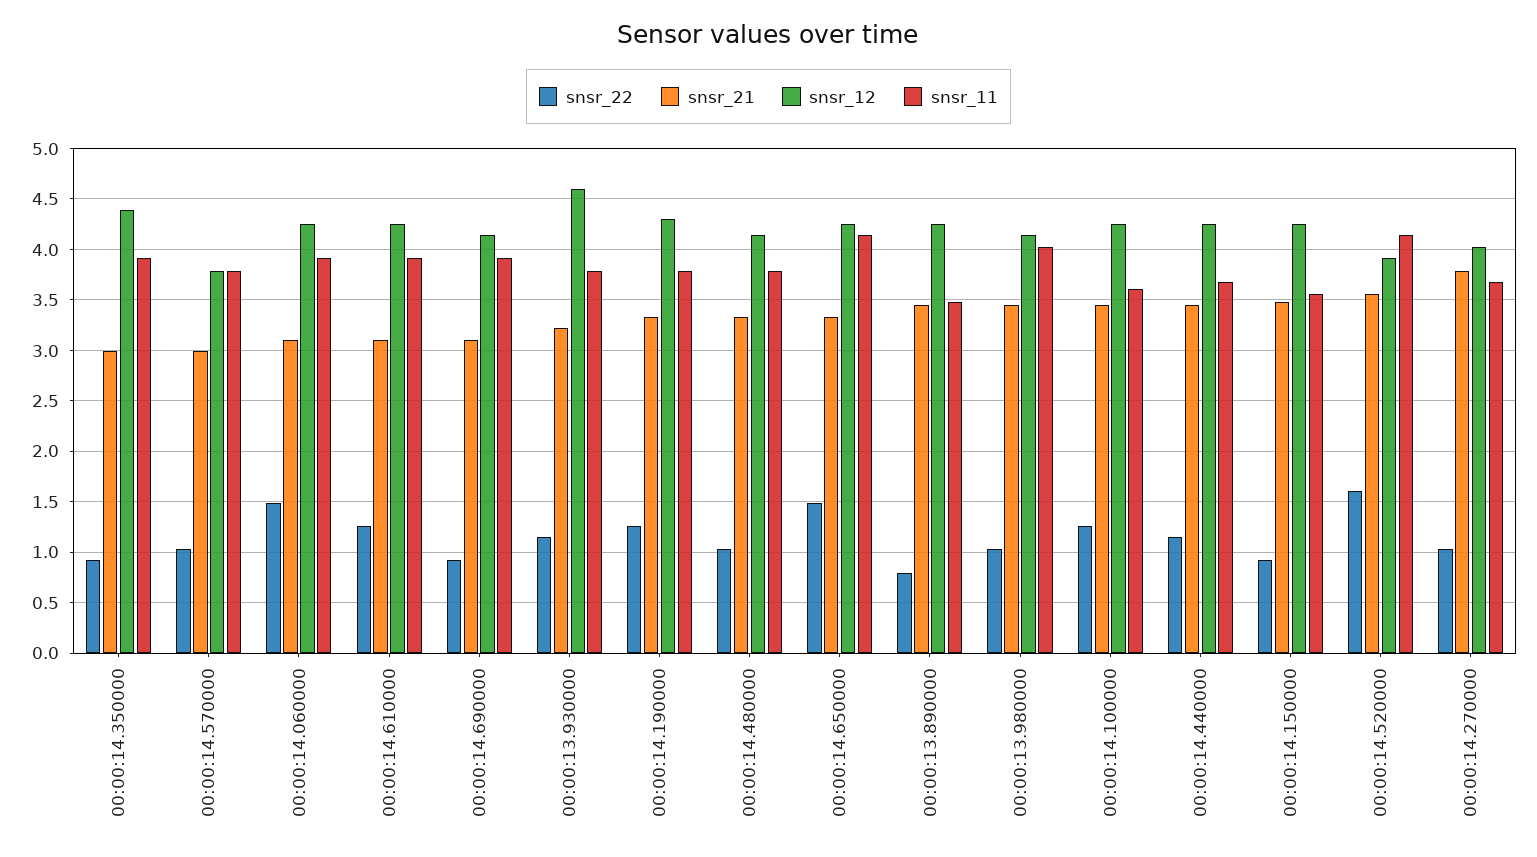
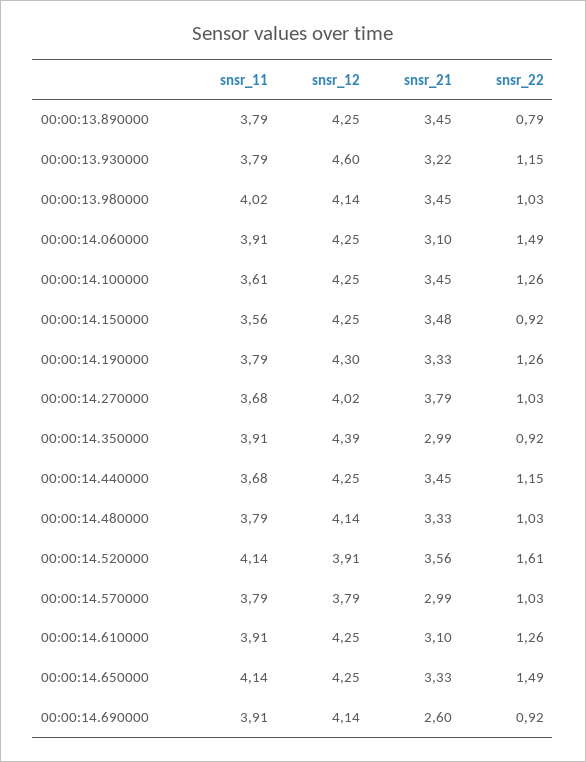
  {
    "snsr_22": {
      "00:00:14.350000": 0.92,
      "00:00:14.570000": 1.03,
      "00:00:14.060000": 1.49,
      "00:00:14.610000": 1.26,
      "00:00:14.690000": 0.92,
      "00:00:13.930000": 1.15,
      "00:00:14.190000": 1.26,
      "00:00:14.480000": 1.03,
      "00:00:14.650000": 1.49,
      "00:00:13.890000": 0.79,
      "00:00:13.980000": 1.03,
      "00:00:14.100000": 1.26,
      "00:00:14.440000": 1.15,
      "00:00:14.150000": 0.92,
      "00:00:14.520000": 1.61,
      "00:00:14.270000": 1.03
    },
    "snsr_21": {
      "00:00:14.350000": 2.99,
      "00:00:14.570000": 2.99,
      "00:00:14.060000": 3.1,
      "00:00:14.610000": 3.1,
-     "00:00:14.690000": 3.1,
+     "00:00:14.690000": 2.6,
      "00:00:13.930000": 3.22,
      "00:00:14.190000": 3.33,
      "00:00:14.480000": 3.33,
      "00:00:14.650000": 3.33,
      "00:00:13.890000": 3.45,
      "00:00:13.980000": 3.45,
      "00:00:14.100000": 3.45,
      "00:00:14.440000": 3.45,
      "00:00:14.150000": 3.48,
      "00:00:14.520000": 3.56,
      "00:00:14.270000": 3.79
    },
    "snsr_12": {
      "00:00:14.350000": 4.39,
      "00:00:14.570000": 3.79,
      "00:00:14.060000": 4.25,
      "00:00:14.610000": 4.25,
      "00:00:14.690000": 4.14,
      "00:00:13.930000": 4.6,
      "00:00:14.190000": 4.3,
      "00:00:14.480000": 4.14,
      "00:00:14.650000": 4.25,
      "00:00:13.890000": 4.25,
      "00:00:13.980000": 4.14,
      "00:00:14.100000": 4.25,
      "00:00:14.440000": 4.25,
      "00:00:14.150000": 4.25,
      "00:00:14.520000": 3.91,
      "00:00:14.270000": 4.02
    },
    "snsr_11": {
      "00:00:14.350000": 3.91,
      "00:00:14.570000": 3.79,
      "00:00:14.060000": 3.91,
      "00:00:14.610000": 3.91,
      "00:00:14.690000": 3.91,
      "00:00:13.930000": 3.79,
      "00:00:14.190000": 3.79,
      "00:00:14.480000": 3.79,
      "00:00:14.650000": 4.14,
-     "00:00:13.890000": 3.5,
+     "00:00:13.890000": 3.79,
      "00:00:13.980000": 4.02,
      "00:00:14.100000": 3.61,
      "00:00:14.440000": 3.68,
      "00:00:14.150000": 3.56,
      "00:00:14.520000": 4.14,
      "00:00:14.270000": 3.68
    }
  }

